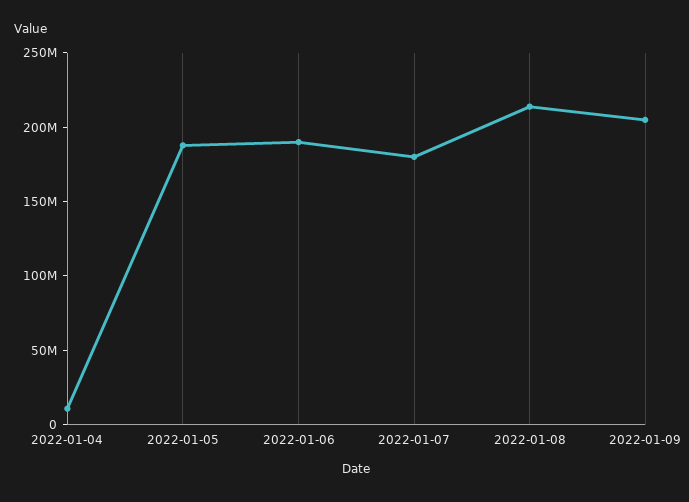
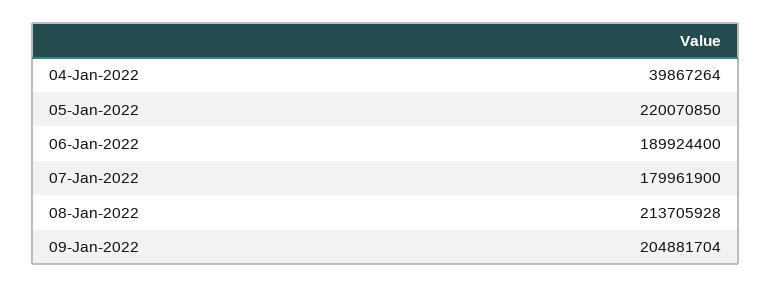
  {
-   "2022-01-04": 10000000,
+   "2022-01-04": 39867264,
-   "2022-01-05": 190000000,
+   "2022-01-05": 220070850,
    "2022-01-06": 189924400,
    "2022-01-07": 179961900,
    "2022-01-08": 213705928,
    "2022-01-09": 204881704
  }

